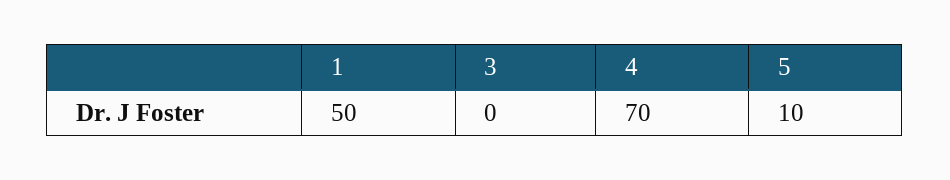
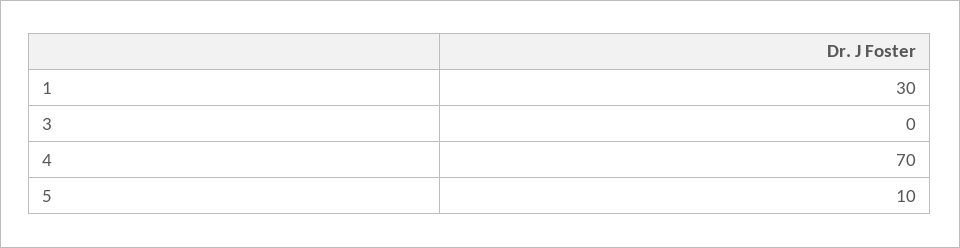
  {
-   "1": 50,
+   "1": 30,
    "3": 0,
    "4": 70,
    "5": 10
  }

